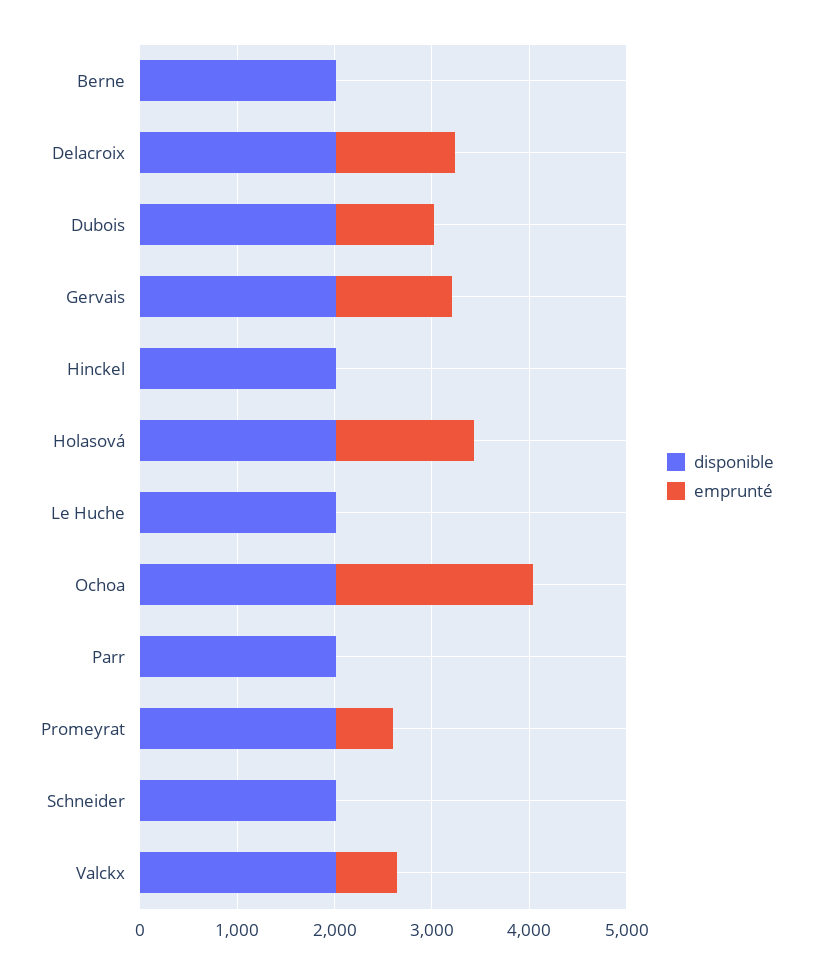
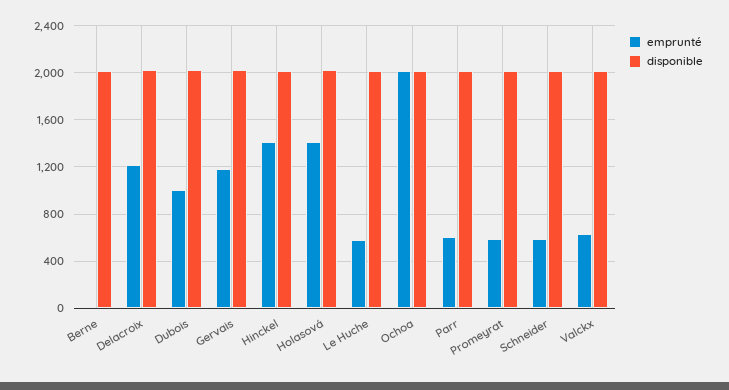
  {
    "disponible": {
      "Berne": 2000,
      "Delacroix": 2000,
      "Dubois": 2000,
      "Gervais": 2000,
      "Hinckel": 2000,
      "Holasová": 2000,
      "Le Huche": 2000,
      "Ochoa": 2000,
      "Parr": 2000,
      "Promeyrat": 2000,
      "Schneider": 2000,
      "Valckx": 2000
    },
    "emprunté": {
      "Berne": 0,
      "Delacroix": 1200,
      "Dubois": 1000,
      "Gervais": 1200,
-     "Hinckel": 0,
+     "Hinckel": 1400,
      "Holasová": 1400,
-     "Le Huche": 0,
+     "Le Huche": 600,
      "Ochoa": 2000,
-     "Parr": 0,
+     "Parr": 600,
      "Promeyrat": 600,
-     "Schneider": 0,
+     "Schneider": 600,
      "Valckx": 600
    }
  }

